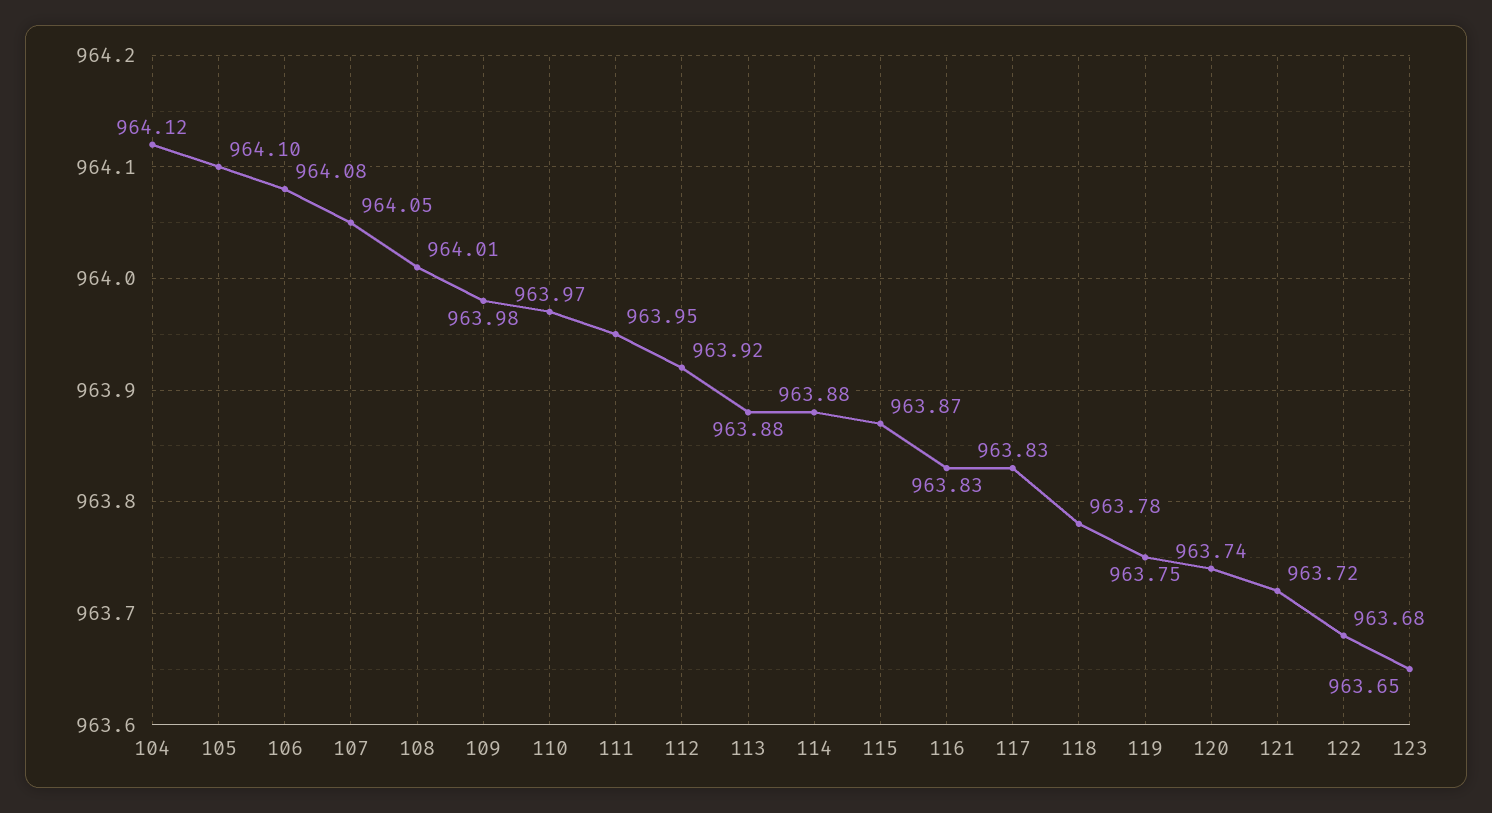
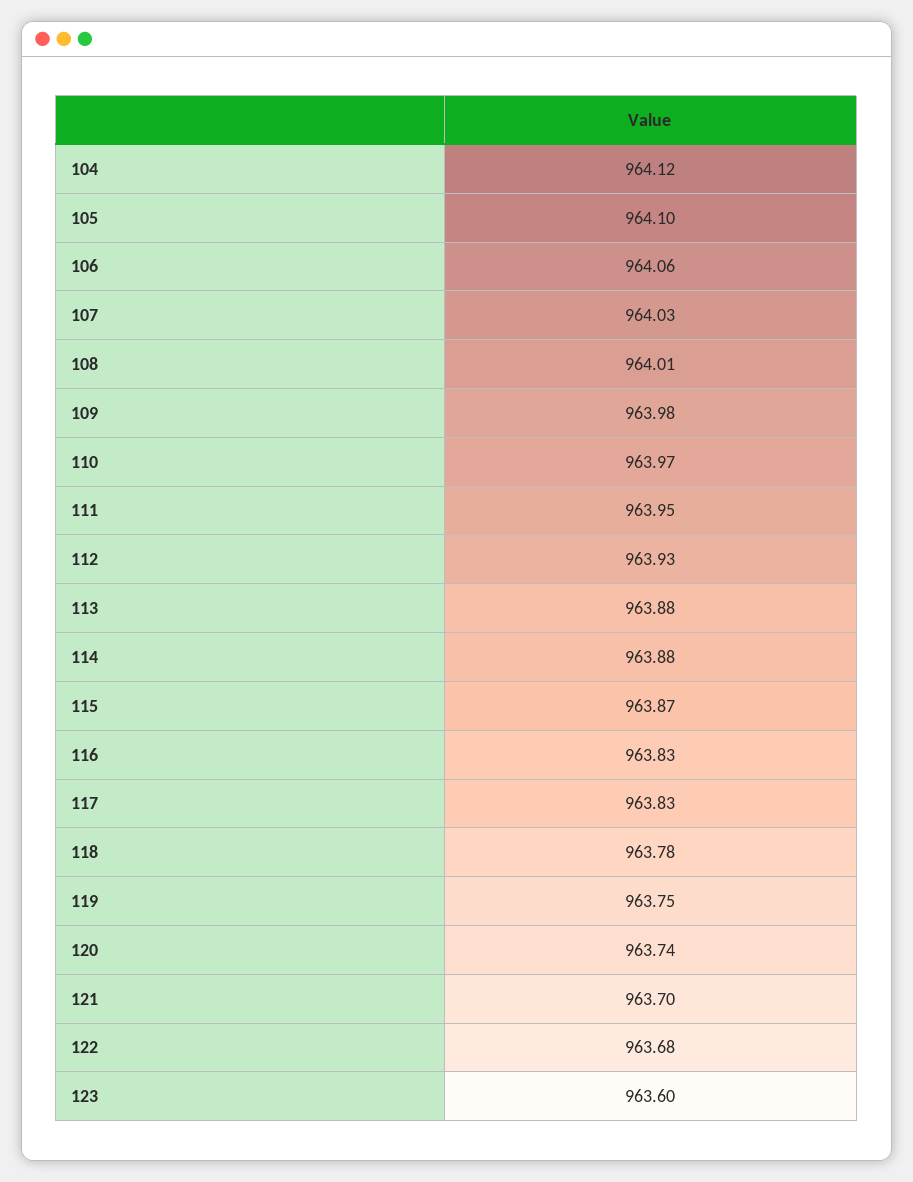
  {
    "104": 964.12,
    "105": 964.1,
-   "106": 964.08,
+   "106": 964.06,
-   "107": 964.05,
+   "107": 964.03,
    "108": 964.01,
    "109": 963.98,
    "110": 963.97,
    "111": 963.95,
-   "112": 963.92,
+   "112": 963.93,
    "113": 963.88,
    "114": 963.88,
    "115": 963.87,
    "116": 963.83,
    "117": 963.83,
    "118": 963.78,
    "119": 963.75,
    "120": 963.74,
-   "121": 963.72,
+   "121": 963.7,
    "122": 963.68,
-   "123": 963.65
+   "123": 963.6
  }

